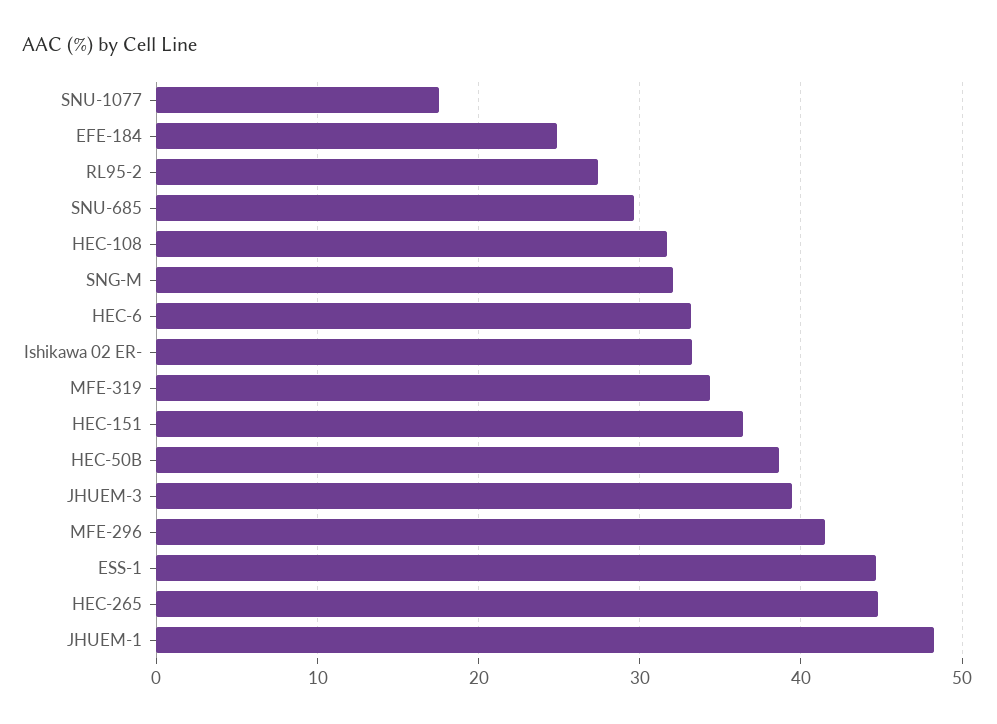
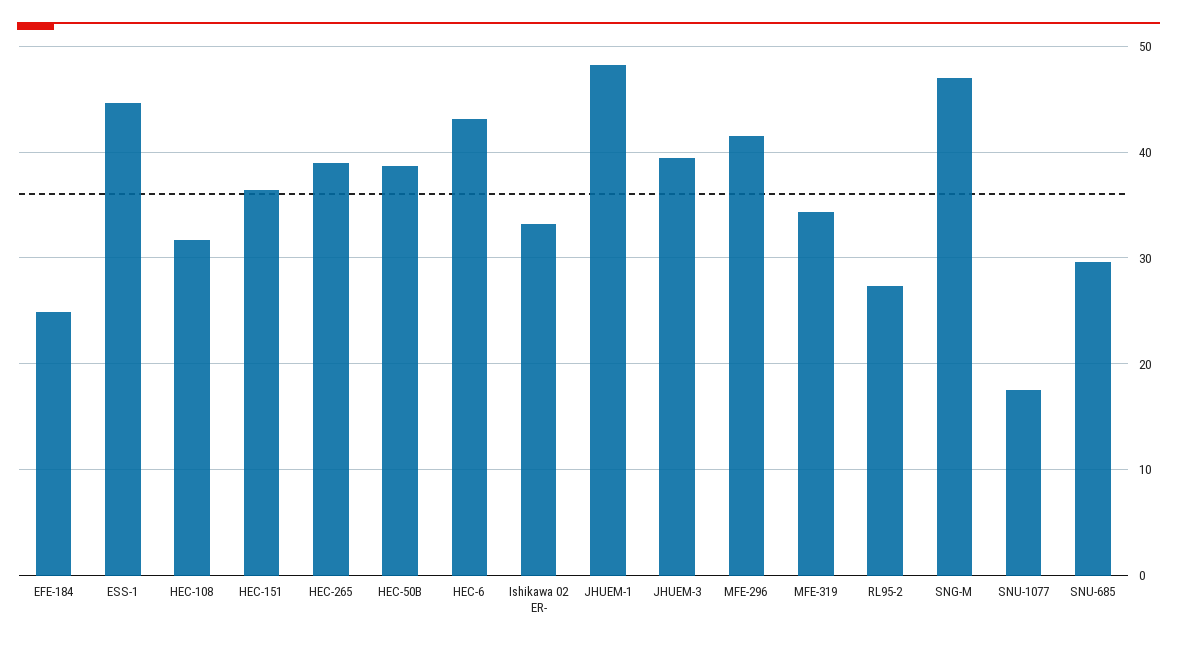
  {
    "SNU-1077": 18,
    "EFE-184": 25,
    "RL95-2": 27,
    "SNU-685": 30,
    "HEC-108": 32,
-   "SNG-M": 32,
+   "SNG-M": 47,
-   "HEC-6": 33,
+   "HEC-6": 43,
    "Ishikawa 02 ER-": 33,
    "MFE-319": 34,
    "HEC-151": 36,
    "HEC-50B": 39,
    "JHUEM-3": 39,
    "MFE-296": 41,
    "ESS-1": 45,
-   "HEC-265": 45,
+   "HEC-265": 39,
    "JHUEM-1": 48
  }

